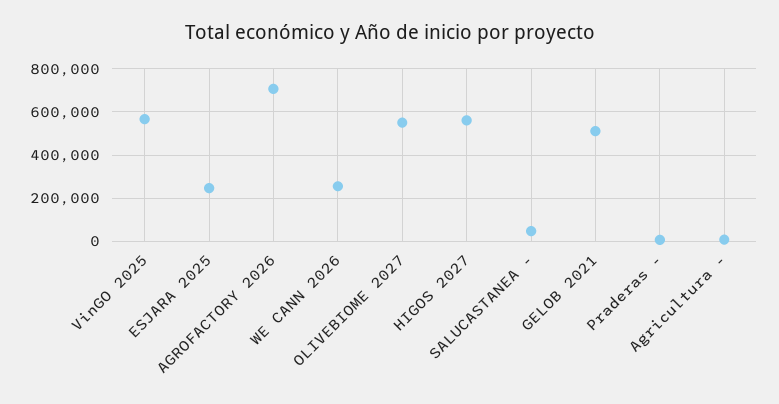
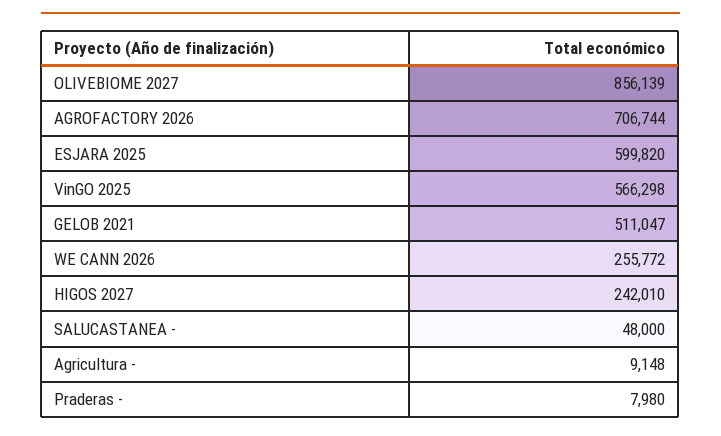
  {
    "VinGO 2025": 566298,
-   "ESJARA 2025": 250000,
+   "ESJARA 2025": 599820,
    "AGROFACTORY 2026": 706744,
    "WE CANN 2026": 255772,
-   "OLIVEBIOME 2027": 550000,
+   "OLIVEBIOME 2027": 856139,
-   "HIGOS 2027": 550000,
+   "HIGOS 2027": 242010,
    "SALUCASTANEA -": 48000,
    "GELOB 2021": 511047,
    "Praderas -": 7980,
    "Agricultura -": 9148
  }

